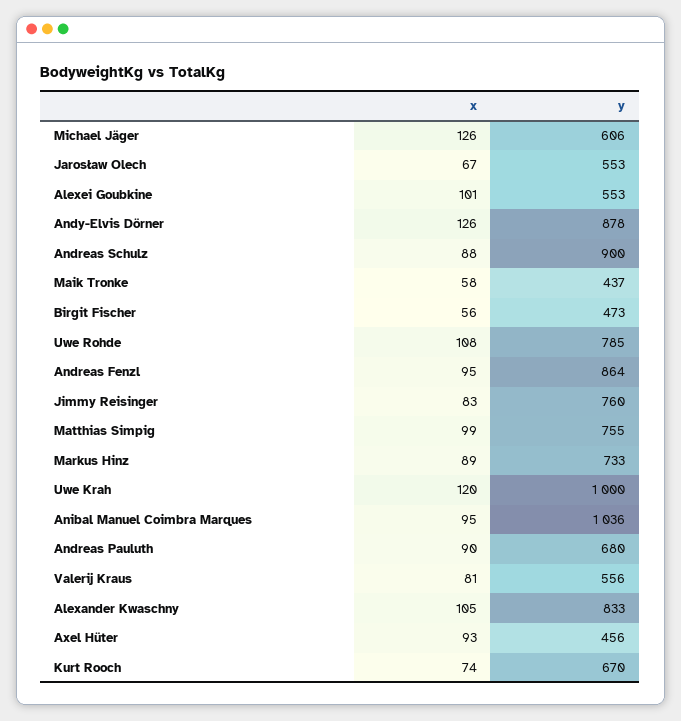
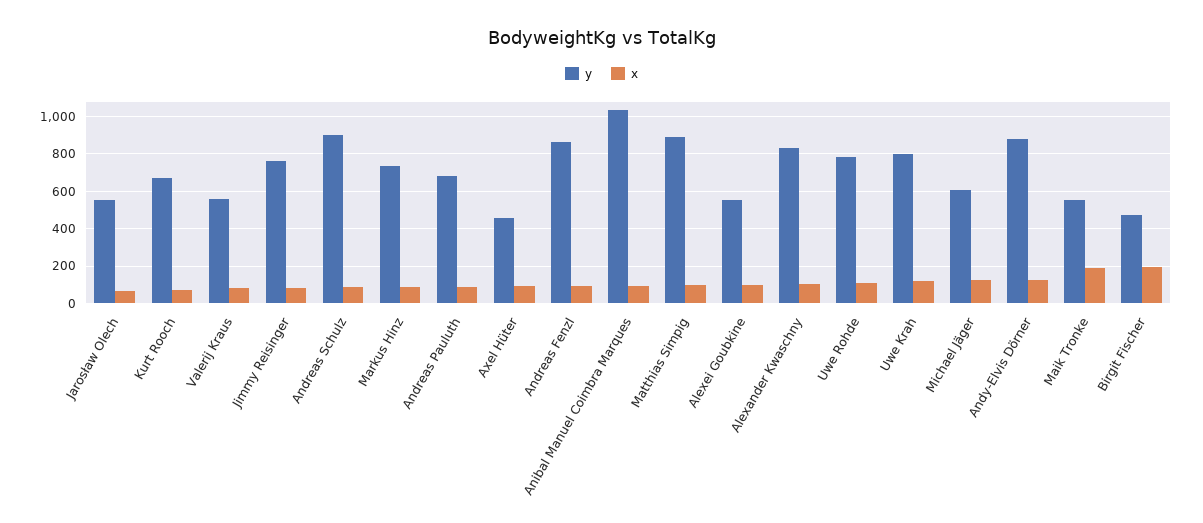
  {
    "x": {
      "Michael Jäger": 126,
      "Jarosław Olech": 67,
      "Alexei Goubkine": 101,
      "Andy-Elvis Dörner": 126,
      "Andreas Schulz": 88,
-     "Maik Tronke": 58,
+     "Maik Tronke": 200,
-     "Birgit Fischer": 56,
+     "Birgit Fischer": 200,
      "Uwe Rohde": 108,
      "Andreas Fenzl": 95,
      "Jimmy Reisinger": 83,
      "Matthias Simpig": 99,
      "Markus Hinz": 89,
      "Uwe Krah": 120,
      "Anibal Manuel Coimbra Marques": 95,
      "Andreas Pauluth": 90,
      "Valerij Kraus": 81,
      "Alexander Kwaschny": 105,
      "Axel Hüter": 93,
      "Kurt Rooch": 74
    },
    "y": {
      "Michael Jäger": 606,
      "Jarosław Olech": 553,
      "Alexei Goubkine": 553,
      "Andy-Elvis Dörner": 878,
      "Andreas Schulz": 900,
-     "Maik Tronke": 437,
+     "Maik Tronke": 550,
      "Birgit Fischer": 473,
      "Uwe Rohde": 785,
      "Andreas Fenzl": 864,
      "Jimmy Reisinger": 760,
-     "Matthias Simpig": 755,
+     "Matthias Simpig": 900,
      "Markus Hinz": 733,
-     "Uwe Krah": 1000,
+     "Uwe Krah": 800,
      "Anibal Manuel Coimbra Marques": 1036,
      "Andreas Pauluth": 680,
      "Valerij Kraus": 556,
      "Alexander Kwaschny": 833,
      "Axel Hüter": 456,
      "Kurt Rooch": 670
    }
  }

